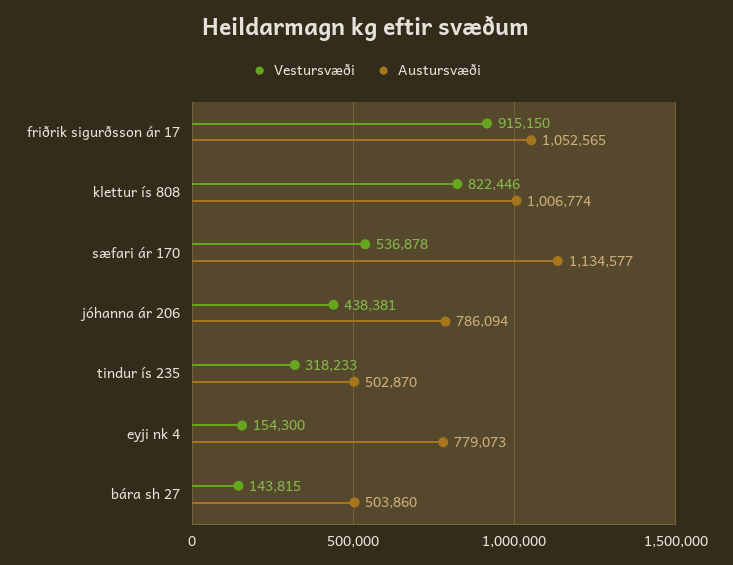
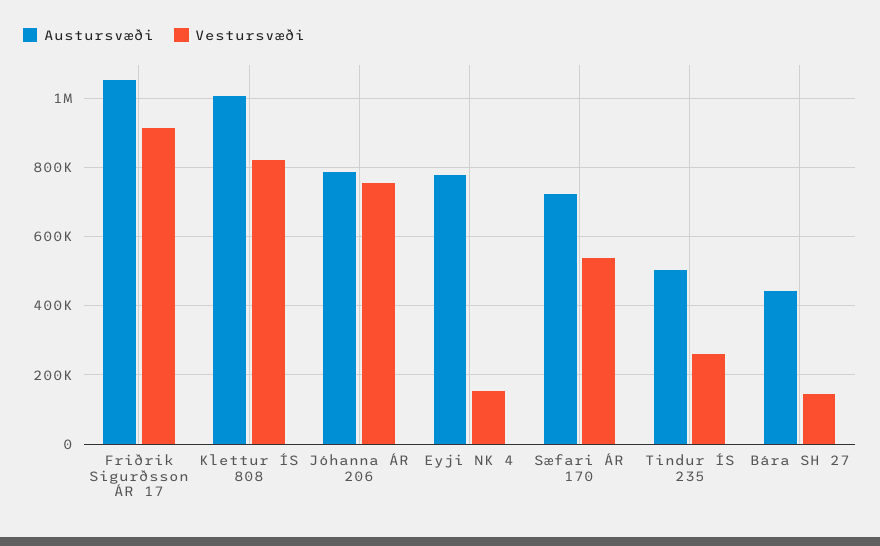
  {
    "Vestursvæði": {
      "friðrik sigurðsson ár 17": 915150,
      "klettur ís 808": 822446,
      "sæfari ár 170": 536878,
-     "jóhanna ár 206": 438381,
+     "jóhanna ár 206": 760000,
-     "tindur ís 235": 318233,
+     "tindur ís 235": 260000,
      "eyji nk 4": 154300,
      "bára sh 27": 143815
    },
    "Austursvæði": {
      "friðrik sigurðsson ár 17": 1052565,
      "klettur ís 808": 1006774,
-     "sæfari ár 170": 1134577,
+     "sæfari ár 170": 720000,
      "jóhanna ár 206": 786094,
      "tindur ís 235": 502870,
      "eyji nk 4": 779073,
-     "bára sh 27": 503860
+     "bára sh 27": 440000
    }
  }

